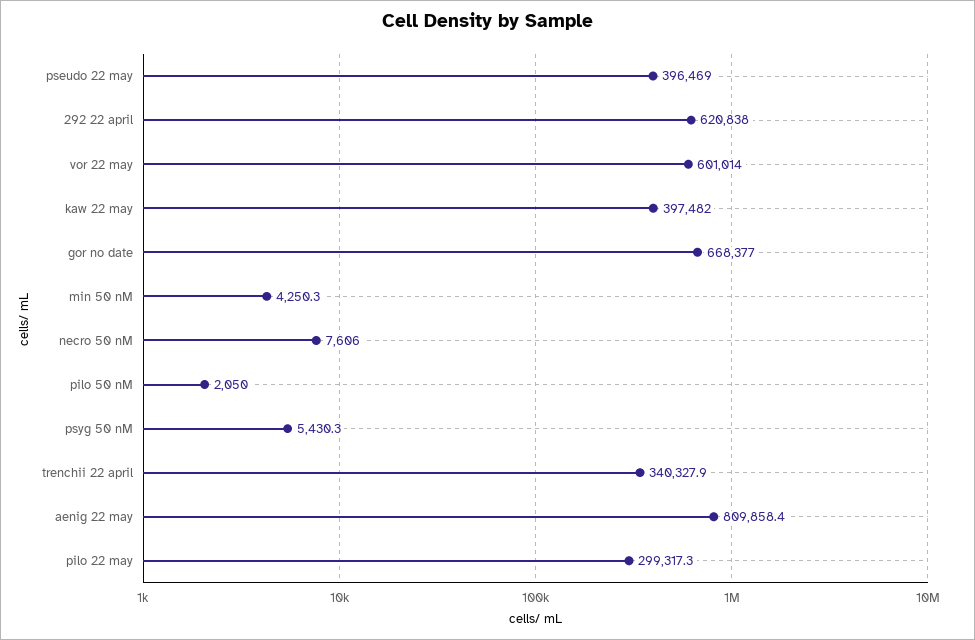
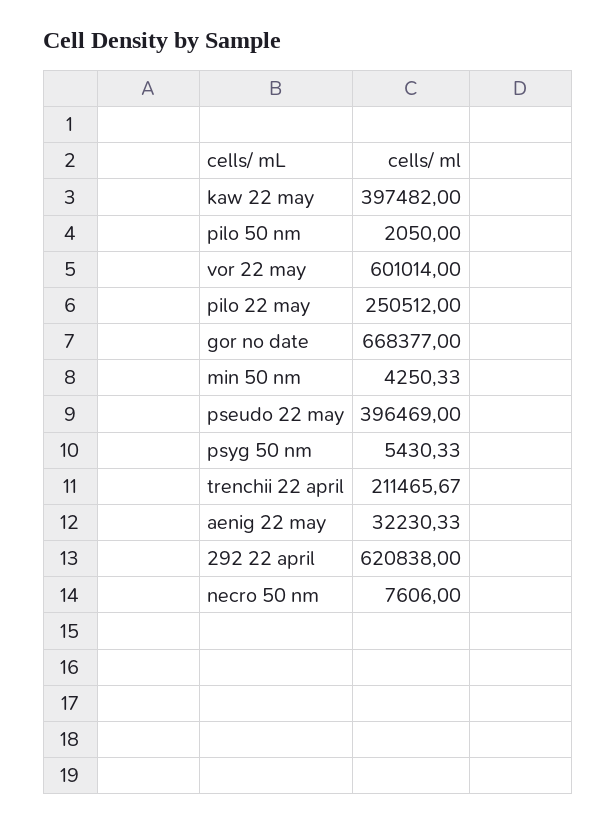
  {
    "pseudo 22 may": 396469,
    "292 22 april": 620838,
    "vor 22 may": 601014,
    "kaw 22 may": 397482,
    "gor no date": 668377,
    "min 50 nM": 4250.33,
    "necro 50 nM": 7606,
    "pilo 50 nM": 2050,
    "psyg 50 nM": 5430.33,
-   "trenchii 22 april": 340327.9,
+   "trenchii 22 april": 211465.67,
-   "aenig 22 may": 809858.4,
+   "aenig 22 may": 32230.33,
-   "pilo 22 may": 299317.3
+   "pilo 22 may": 250512
  }

